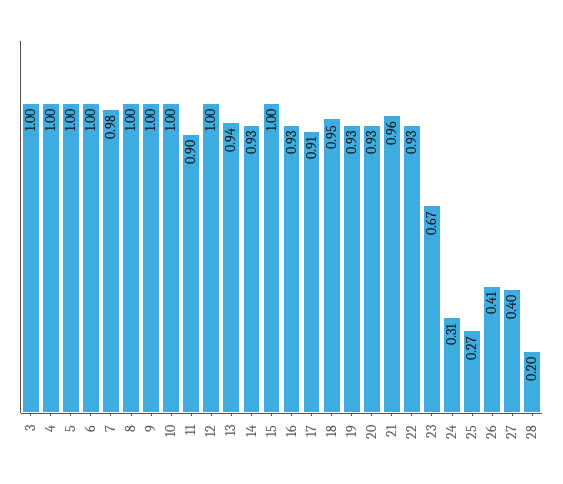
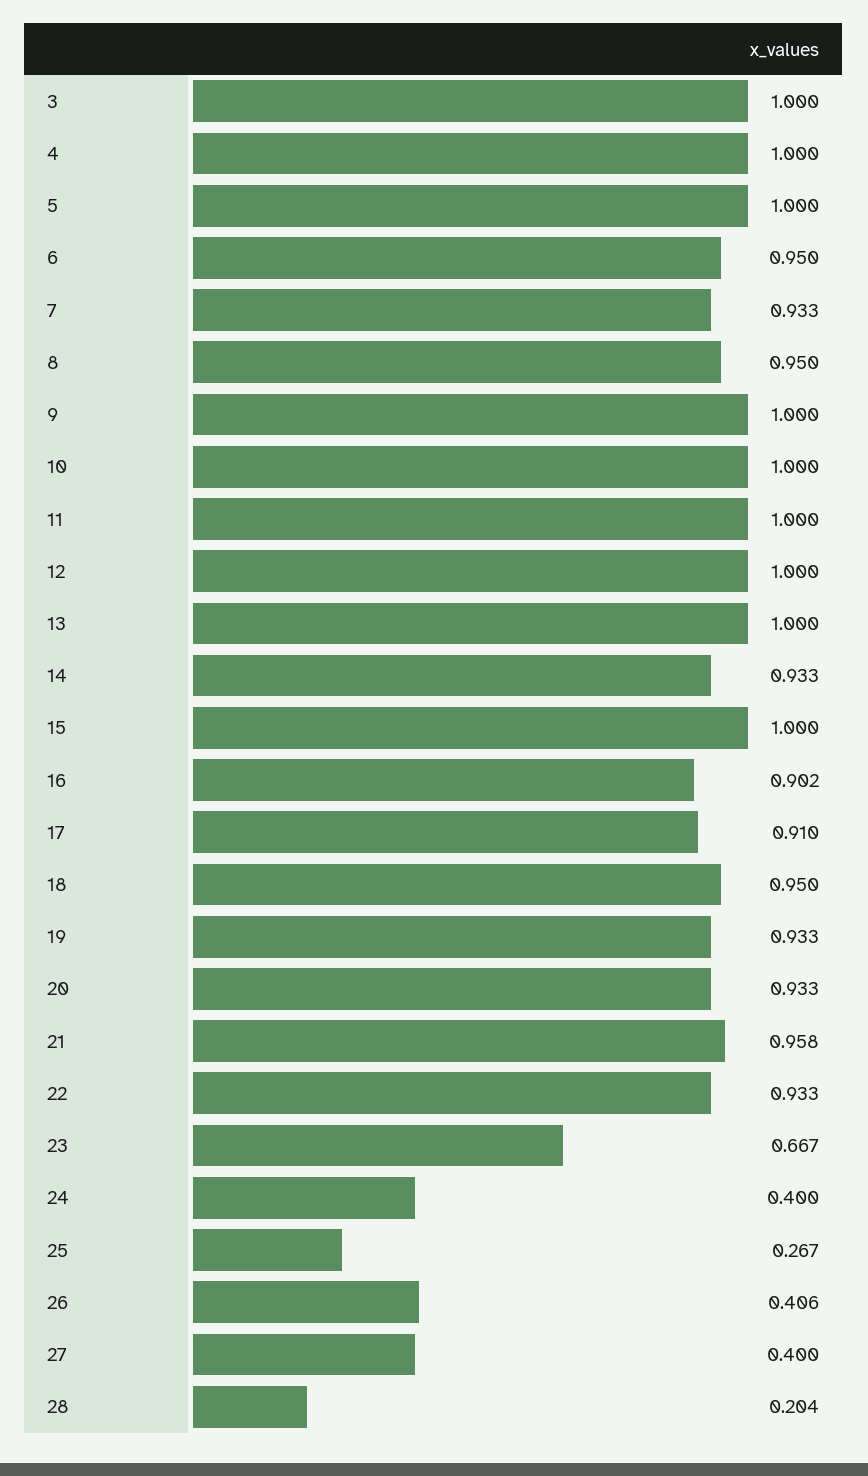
  {
    "3": 1,
    "4": 1,
    "5": 1,
-   "6": 1,
+   "6": 0.95,
-   "7": 0.98,
+   "7": 0.933,
-   "8": 1,
+   "8": 0.95,
    "9": 1,
    "10": 1,
-   "11": 0.9,
+   "11": 1,
    "12": 1,
-   "13": 0.94,
+   "13": 1,
    "14": 0.933,
    "15": 1,
-   "16": 0.93,
+   "16": 0.902,
    "17": 0.91,
    "18": 0.95,
    "19": 0.933,
    "20": 0.933,
    "21": 0.958,
    "22": 0.933,
    "23": 0.667,
-   "24": 0.31,
+   "24": 0.4,
    "25": 0.267,
    "26": 0.406,
    "27": 0.4,
    "28": 0.204
  }

